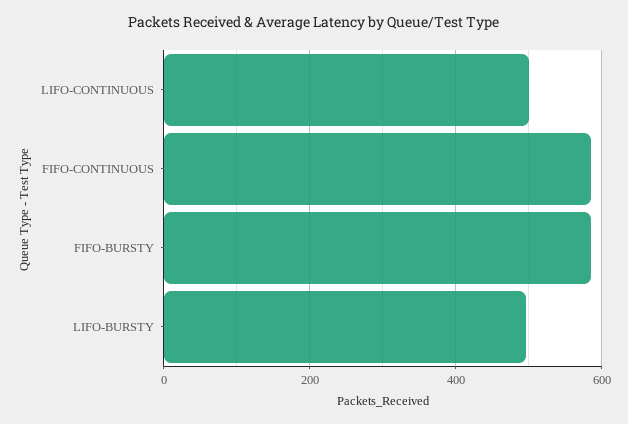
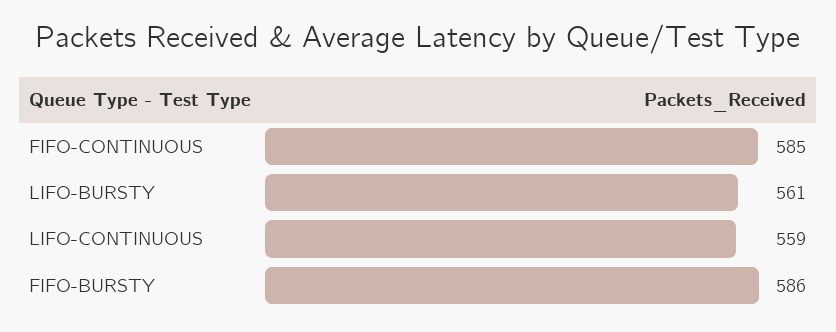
  {
-   "LIFO-CONTINUOUS": 500,
+   "LIFO-CONTINUOUS": 559,
    "FIFO-CONTINUOUS": 585,
    "FIFO-BURSTY": 586,
-   "LIFO-BURSTY": 500
+   "LIFO-BURSTY": 561
  }

